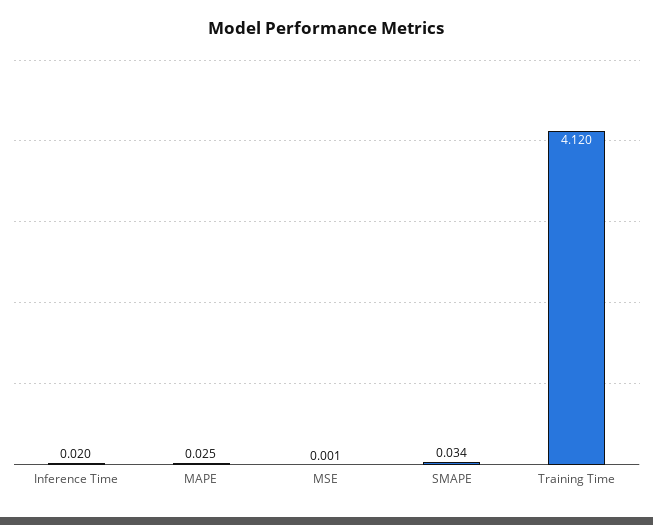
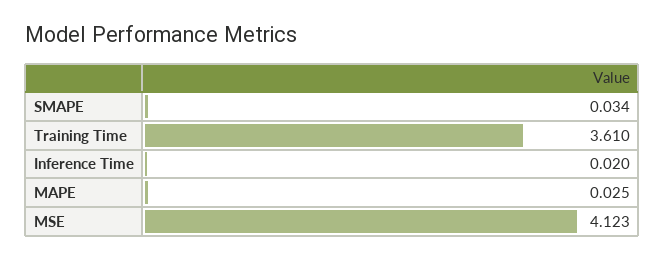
  {
    "Inference Time": 0.02,
    "MAPE": 0.025,
-   "MSE": 0.001,
+   "MSE": 4.123,
    "SMAPE": 0.034,
-   "Training Time": 4.12
+   "Training Time": 3.61
  }

